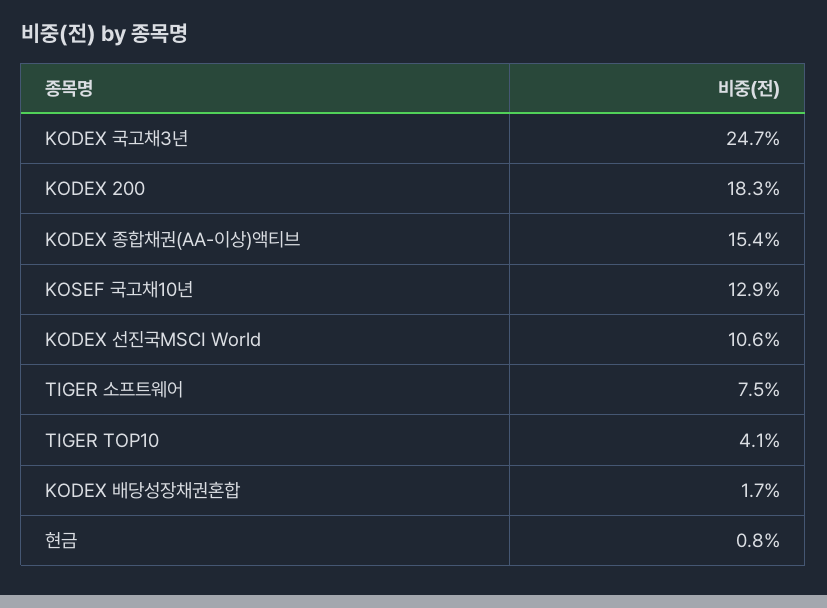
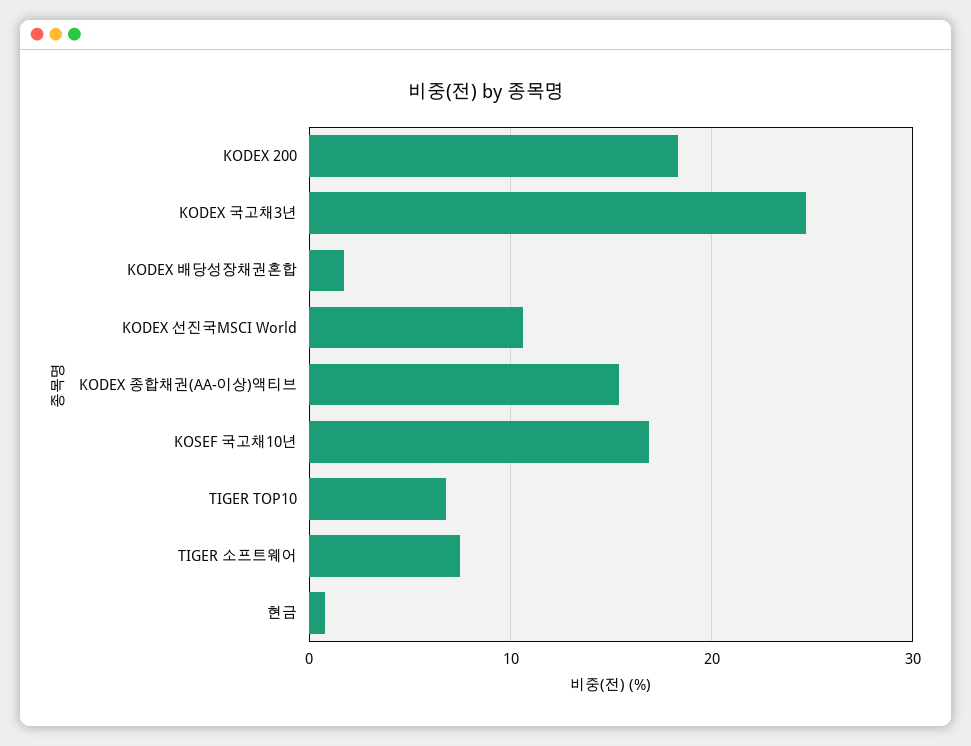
  {
    "KODEX 국고채3년": 24.7,
    "KODEX 200": 18.3,
    "KODEX 종합채권(AA-이상)액티브": 15.4,
-   "KOSEF 국고채10년": 12.9,
+   "KOSEF 국고채10년": 17,
    "KODEX 선진국MSCI World": 10.6,
    "TIGER 소프트웨어": 7.5,
-   "TIGER TOP10": 4.1,
+   "TIGER TOP10": 7,
    "KODEX 배당성장채권혼합": 1.7,
    "현금": 0.8
  }

